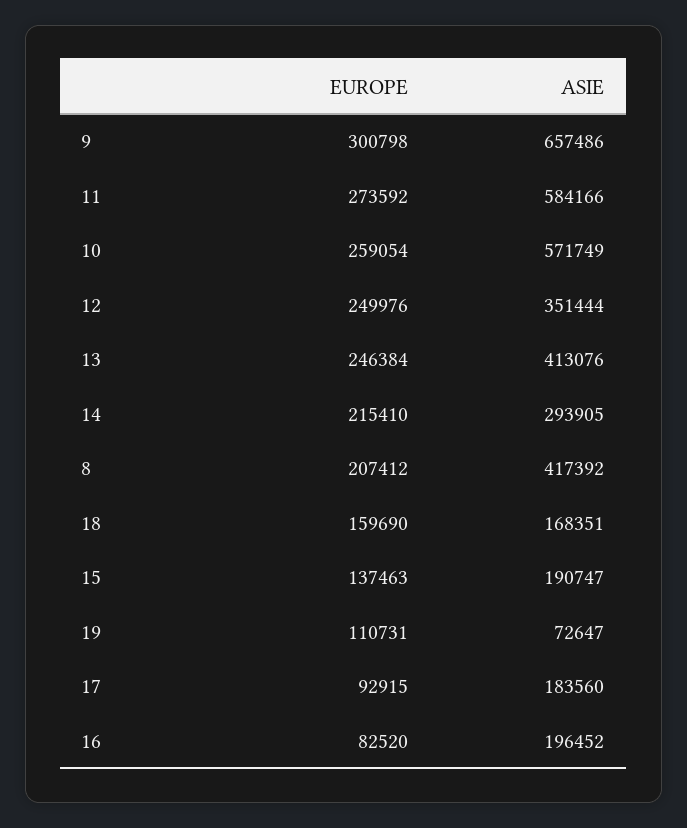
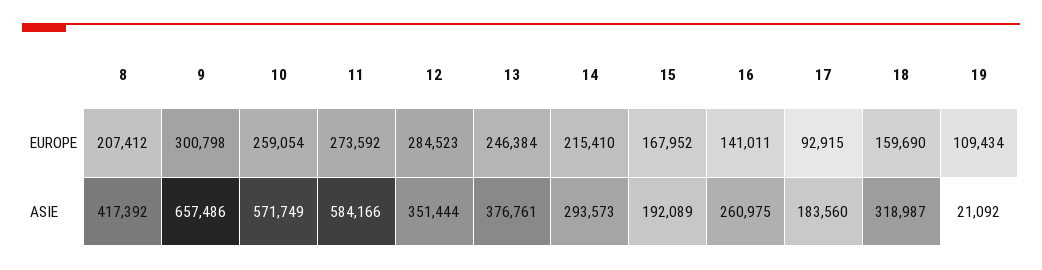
  {
    "EUROPE": {
      "9": 300798,
      "11": 273592,
      "10": 259054,
-     "12": 249976,
+     "12": 284523,
      "13": 246384,
      "14": 215410,
      "8": 207412,
      "18": 159690,
-     "15": 137463,
+     "15": 167952,
-     "19": 110731,
+     "19": 109434,
      "17": 92915,
-     "16": 82520
+     "16": 141011
    },
    "ASIE": {
      "9": 657486,
      "11": 584166,
      "10": 571749,
      "12": 351444,
-     "13": 413076,
+     "13": 376761,
-     "14": 293905,
+     "14": 293573,
      "8": 417392,
-     "18": 168351,
+     "18": 318987,
-     "15": 190747,
+     "15": 192089,
-     "19": 72647,
+     "19": 21092,
      "17": 183560,
-     "16": 196452
+     "16": 260975
    }
  }

